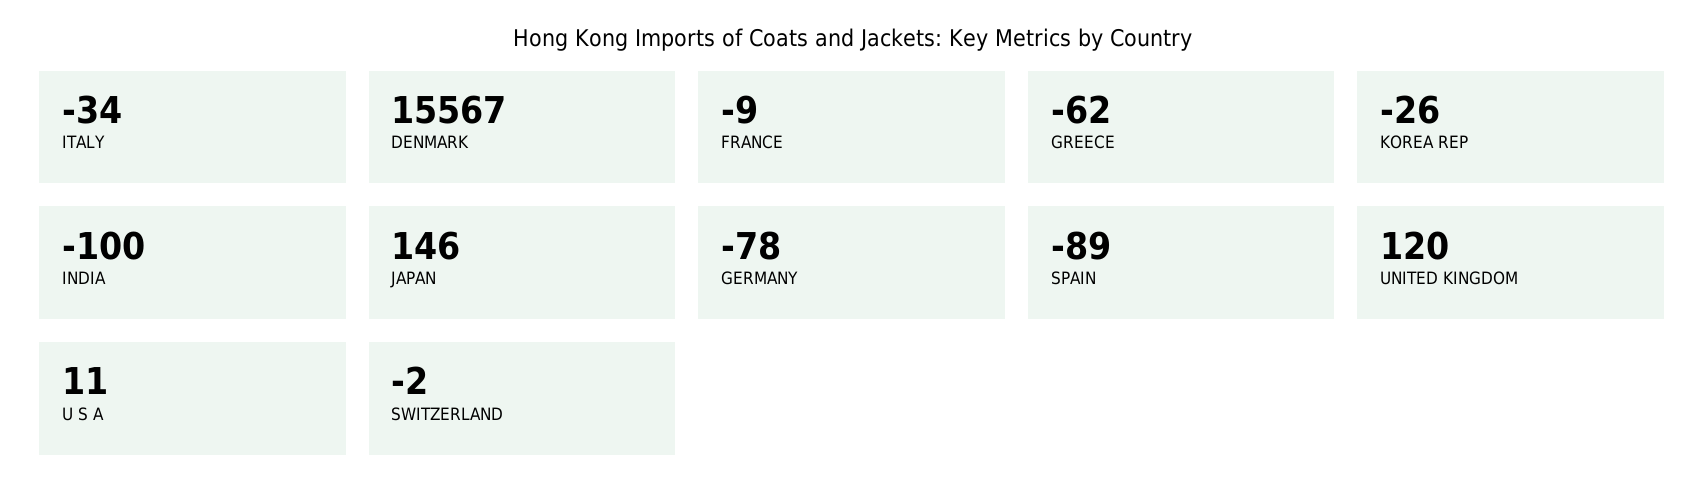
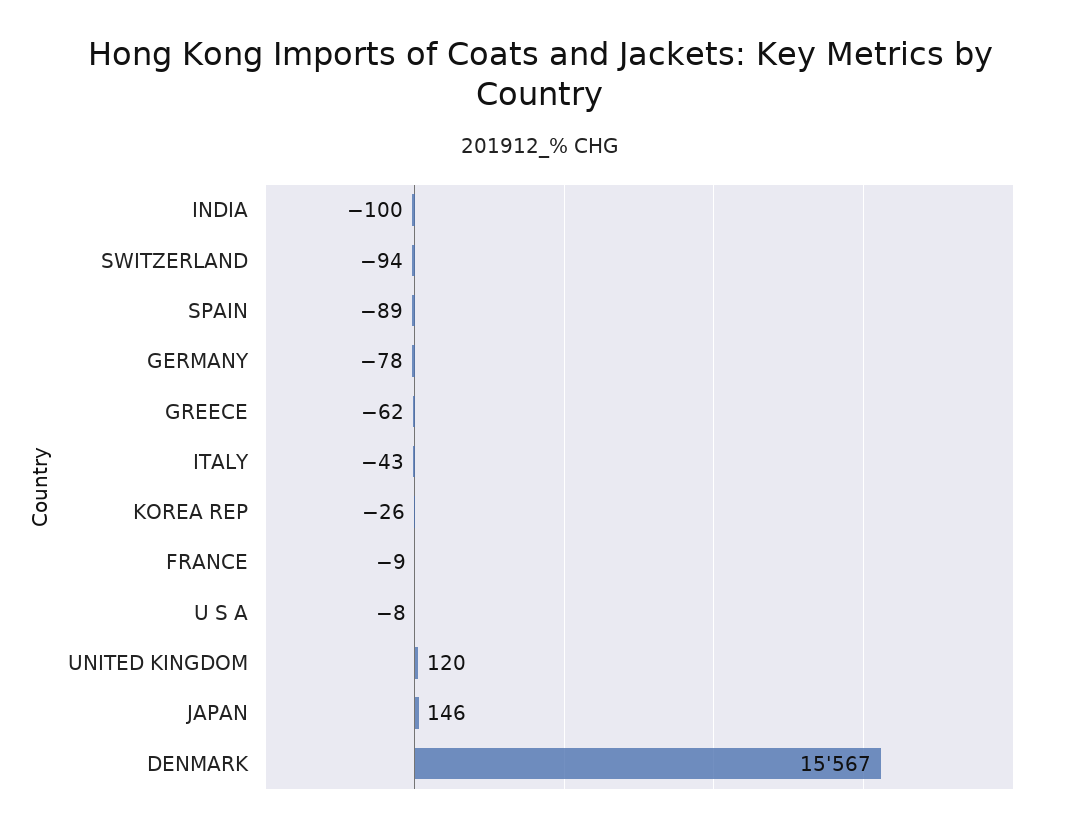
  {
-   "ITALY": -34,
+   "ITALY": -43,
    "DENMARK": 15567,
    "FRANCE": -9,
    "GREECE": -62,
    "KOREA REP": -26,
    "INDIA": -100,
    "JAPAN": 146,
    "GERMANY": -78,
    "SPAIN": -89,
    "UNITED KINGDOM": 120,
-   "U S A": 11,
+   "U S A": -8,
-   "SWITZERLAND": -2
+   "SWITZERLAND": -94
  }

